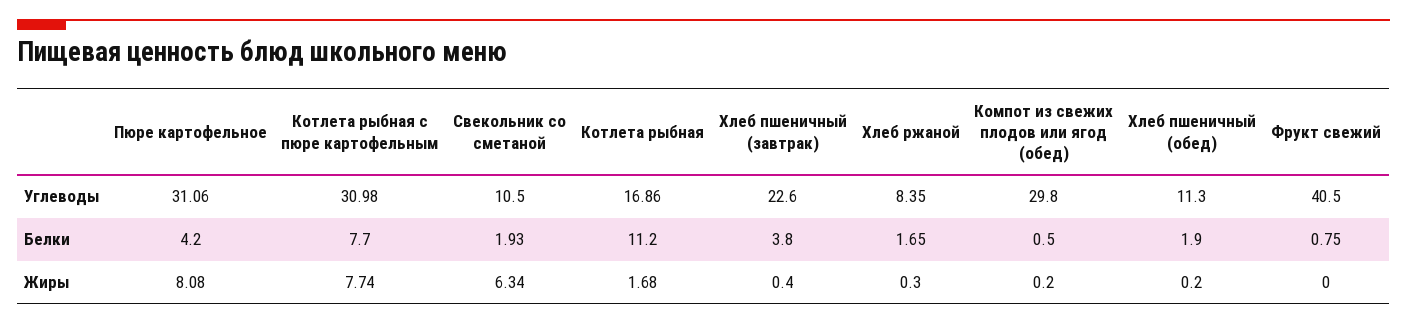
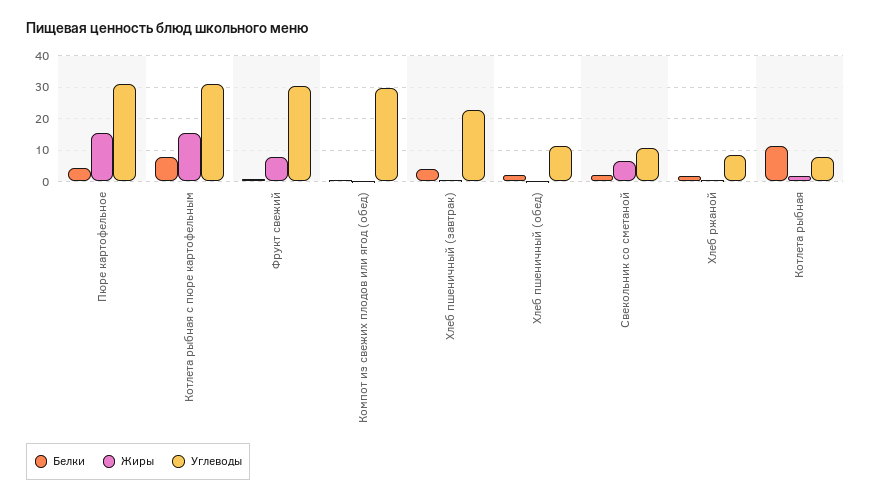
  {
    "Углеводы": {
      "Пюре картофельное": 31.06,
      "Котлета рыбная с пюре картофельным": 30.98,
      "Свекольник со сметаной": 10.5,
-     "Котлета рыбная": 16.86,
+     "Котлета рыбная": 8,
      "Хлеб пшеничный (завтрак)": 22.6,
      "Хлеб ржаной": 8.35,
      "Компот из свежих плодов или ягод (обед)": 29.8,
      "Хлеб пшеничный (обед)": 11.3,
-     "Фрукт свежий": 40.5
+     "Фрукт свежий": 30
    },
    "Белки": {
      "Пюре картофельное": 4.2,
      "Котлета рыбная с пюре картофельным": 7.7,
      "Свекольник со сметаной": 1.93,
      "Котлета рыбная": 11.2,
      "Хлеб пшеничный (завтрак)": 3.8,
      "Хлеб ржаной": 1.65,
      "Компот из свежих плодов или ягод (обед)": 0.5,
      "Хлеб пшеничный (обед)": 1.9,
      "Фрукт свежий": 0.75
    },
    "Жиры": {
-     "Пюре картофельное": 8.08,
+     "Пюре картофельное": 16,
-     "Котлета рыбная с пюре картофельным": 7.74,
+     "Котлета рыбная с пюре картофельным": 16,
      "Свекольник со сметаной": 6.34,
      "Котлета рыбная": 1.68,
      "Хлеб пшеничный (завтрак)": 0.4,
      "Хлеб ржаной": 0.3,
      "Компот из свежих плодов или ягод (обед)": 0.2,
      "Хлеб пшеничный (обед)": 0.2,
-     "Фрукт свежий": 0
+     "Фрукт свежий": 8
    }
  }

